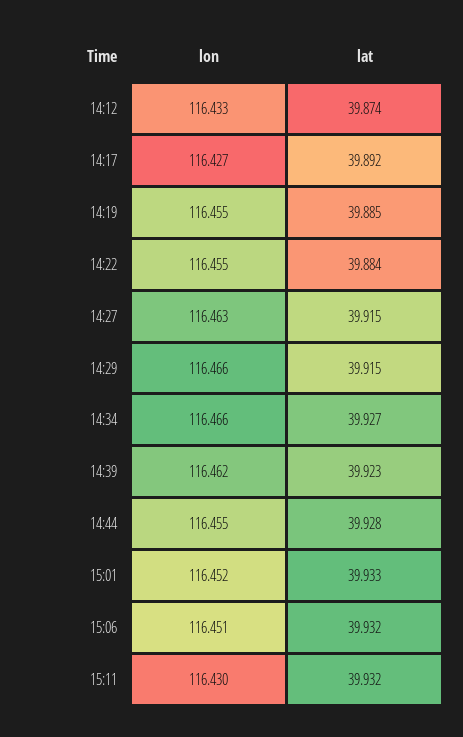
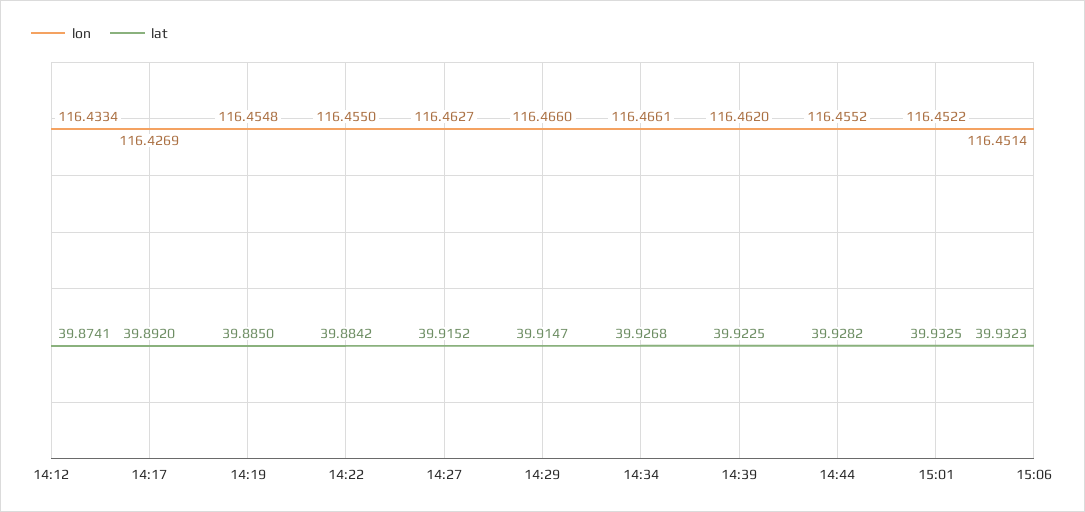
  {
    "lon": {
      "14:12": 116.4334,
      "14:17": 116.4269,
      "14:19": 116.4548,
      "14:22": 116.455,
      "14:27": 116.4627,
      "14:29": 116.466,
      "14:34": 116.4661,
      "14:39": 116.462,
      "14:44": 116.4552,
      "15:01": 116.4522,
-     "15:06": 116.4514,
+     "15:06": 116.4514
-     "15:11": 116.43
    },
    "lat": {
      "14:12": 39.8741,
      "14:17": 39.892,
      "14:19": 39.885,
      "14:22": 39.8842,
      "14:27": 39.9152,
      "14:29": 39.9147,
      "14:34": 39.9268,
      "14:39": 39.9225,
      "14:44": 39.9282,
      "15:01": 39.9325,
-     "15:06": 39.9323,
+     "15:06": 39.9323
-     "15:11": 39.932
    }
  }

